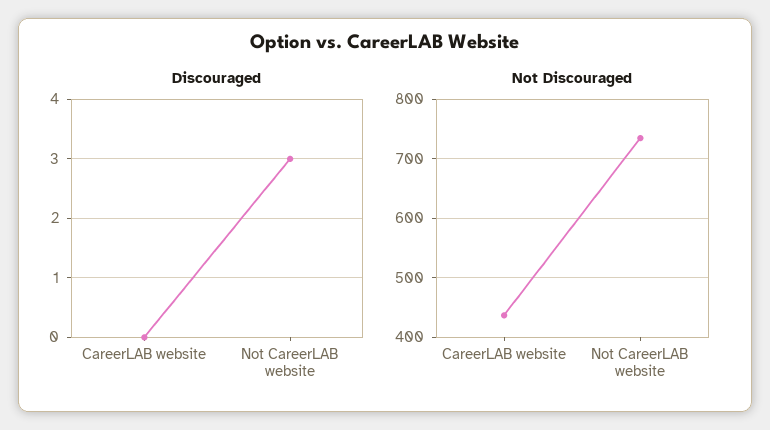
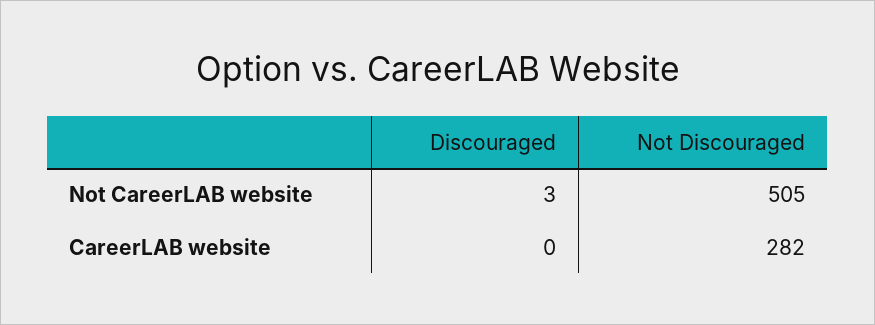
  {
    "Discouraged": {
      "CareerLAB website": 0,
      "Not CareerLAB website": 3
    },
    "Not Discouraged": {
-     "CareerLAB website": 440,
+     "CareerLAB website": 282,
-     "Not CareerLAB website": 740
+     "Not CareerLAB website": 505
    }
  }

